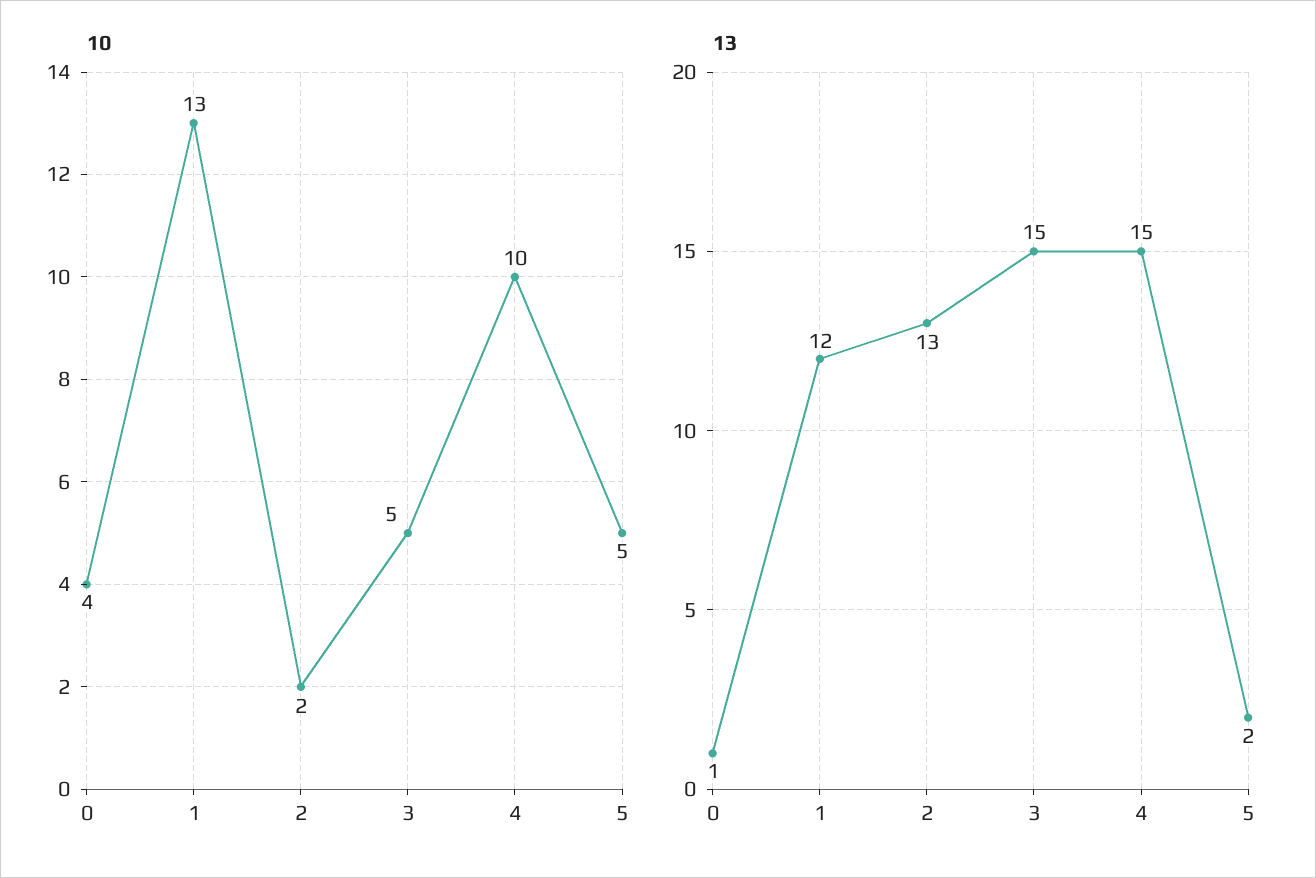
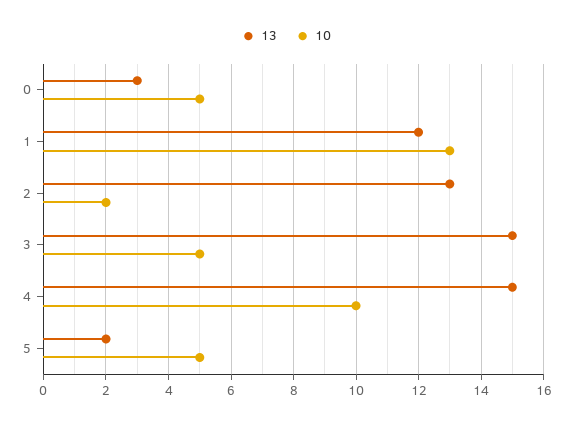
  {
    "10": {
-     "0": 4,
+     "0": 5,
      "1": 13,
      "2": 2,
      "3": 5,
      "4": 10,
      "5": 5
    },
    "13": {
-     "0": 1,
+     "0": 3,
      "1": 12,
      "2": 13,
      "3": 15,
      "4": 15,
      "5": 2
    }
  }

